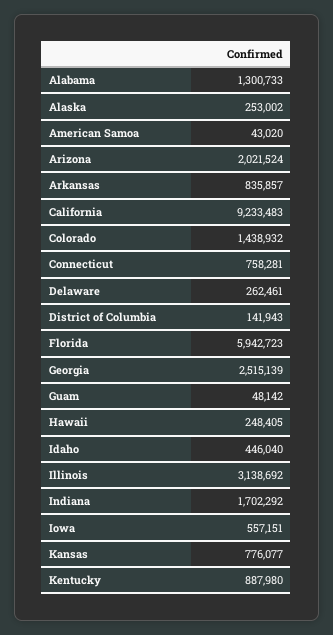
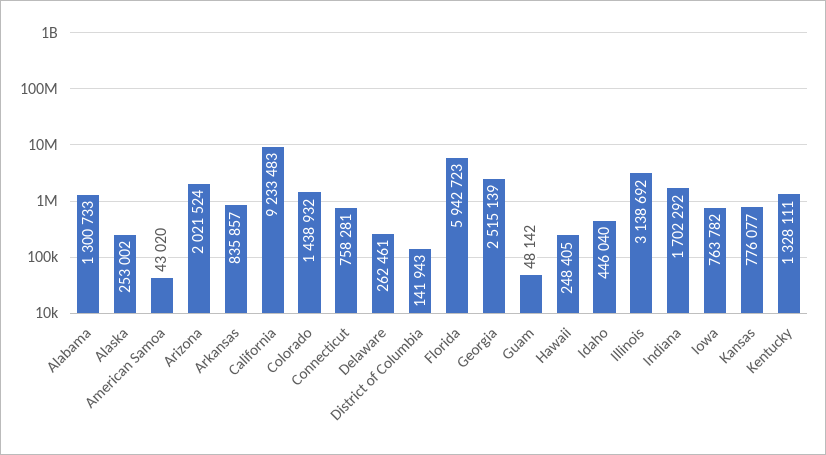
  {
    "Alabama": 1300733,
    "Alaska": 253002,
    "American Samoa": 43020,
    "Arizona": 2021524,
    "Arkansas": 835857,
    "California": 9233483,
    "Colorado": 1438932,
    "Connecticut": 758281,
    "Delaware": 262461,
    "District of Columbia": 141943,
    "Florida": 5942723,
    "Georgia": 2515139,
    "Guam": 48142,
    "Hawaii": 248405,
    "Idaho": 446040,
    "Illinois": 3138692,
    "Indiana": 1702292,
-   "Iowa": 557151,
+   "Iowa": 763782,
    "Kansas": 776077,
-   "Kentucky": 887980
+   "Kentucky": 1328111
  }

